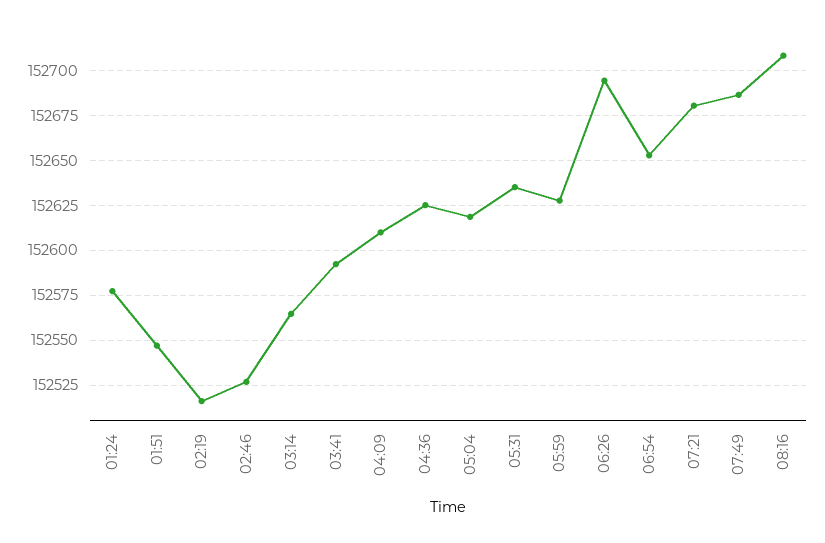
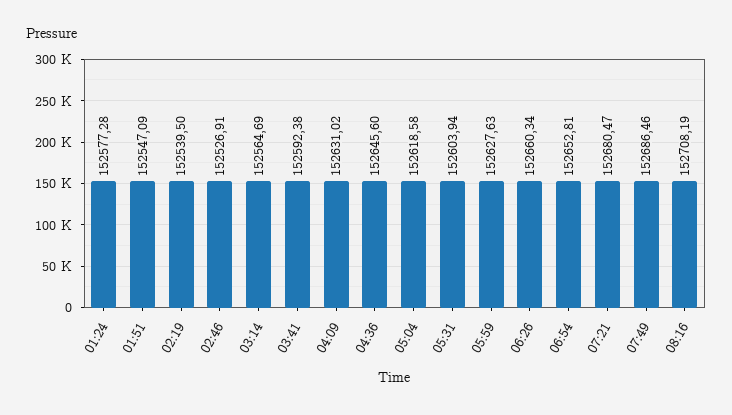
  {
    "01:24": 152577.28,
    "01:51": 152547.09,
-   "02:19": 152515,
+   "02:19": 152539.5,
    "02:46": 152526.91,
    "03:14": 152564.69,
    "03:41": 152592.38,
-   "04:09": 152610,
+   "04:09": 152631.02,
-   "04:36": 152625,
+   "04:36": 152645.6,
    "05:04": 152618.58,
-   "05:31": 152635,
+   "05:31": 152603.94,
    "05:59": 152627.63,
-   "06:26": 152695,
+   "06:26": 152660.34,
    "06:54": 152652.81,
    "07:21": 152680.47,
    "07:49": 152686.46,
    "08:16": 152708.19
  }

